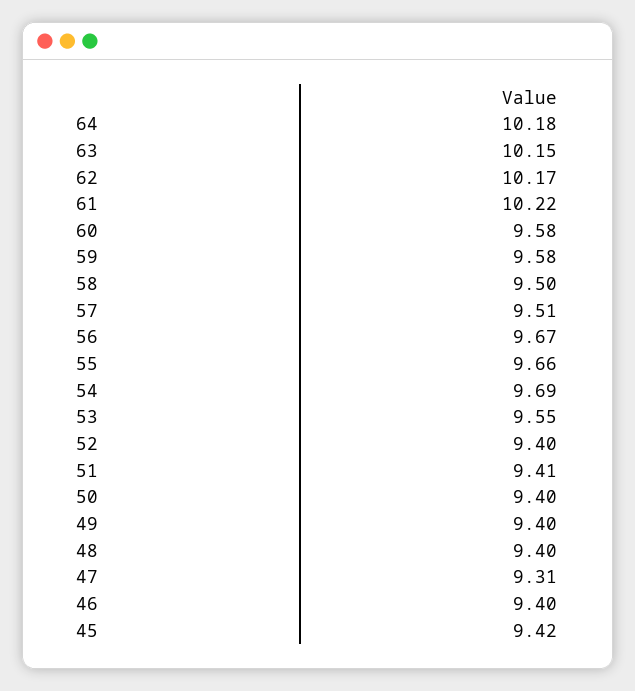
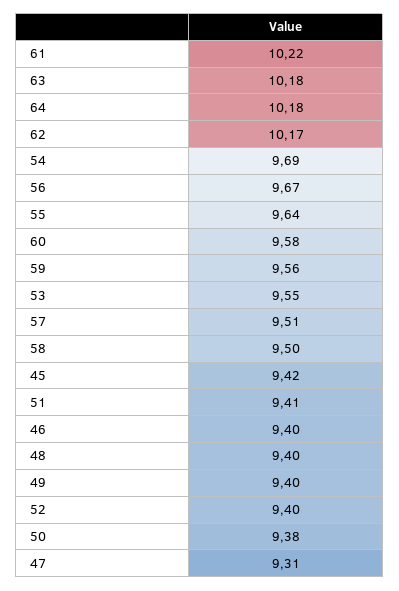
  {
    "64": 10.18,
-   "63": 10.15,
+   "63": 10.18,
    "62": 10.17,
    "61": 10.22,
    "60": 9.58,
-   "59": 9.58,
+   "59": 9.56,
    "58": 9.5,
    "57": 9.51,
    "56": 9.67,
-   "55": 9.66,
+   "55": 9.64,
    "54": 9.69,
    "53": 9.55,
    "52": 9.4,
    "51": 9.41,
-   "50": 9.4,
+   "50": 9.38,
    "49": 9.4,
    "48": 9.4,
    "47": 9.31,
    "46": 9.4,
    "45": 9.42
  }

